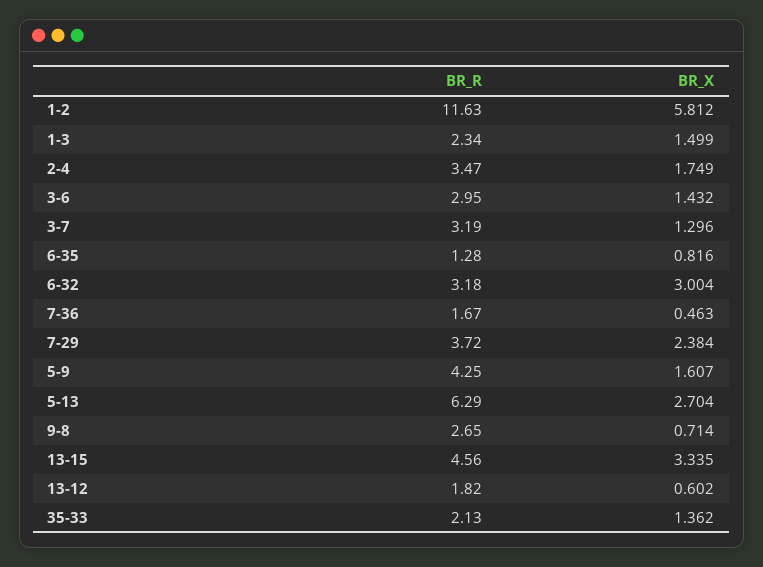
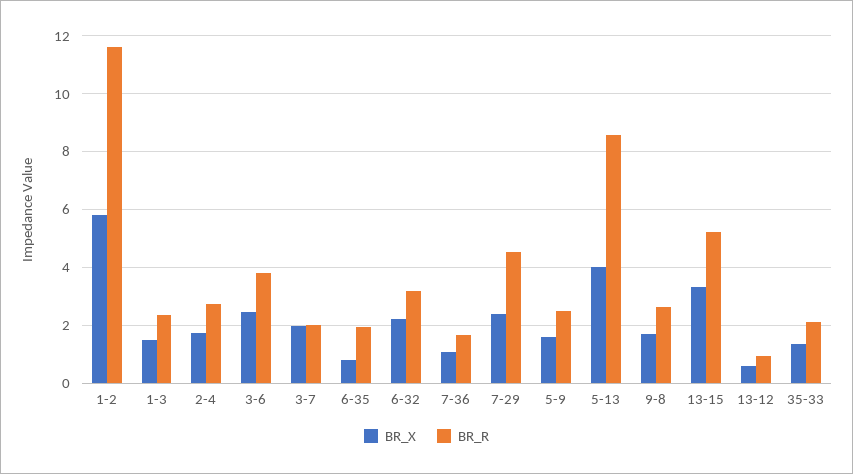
  {
    "BR_R": {
      "1-2": 11.63,
      "1-3": 2.34,
-     "2-4": 3.47,
+     "2-4": 2.75,
-     "3-6": 2.95,
+     "3-6": 3.75,
-     "3-7": 3.19,
+     "3-7": 2,
-     "6-35": 1.28,
+     "6-35": 2,
      "6-32": 3.18,
      "7-36": 1.67,
-     "7-29": 3.72,
+     "7-29": 4.5,
-     "5-9": 4.25,
+     "5-9": 2.5,
-     "5-13": 6.29,
+     "5-13": 8.5,
      "9-8": 2.65,
-     "13-15": 4.56,
+     "13-15": 5.25,
-     "13-12": 1.82,
+     "13-12": 1,
      "35-33": 2.13
    },
    "BR_X": {
      "1-2": 5.812,
      "1-3": 1.499,
      "2-4": 1.749,
-     "3-6": 1.432,
+     "3-6": 2.5,
-     "3-7": 1.296,
+     "3-7": 2,
      "6-35": 0.816,
-     "6-32": 3.004,
+     "6-32": 2.25,
-     "7-36": 0.463,
+     "7-36": 1,
      "7-29": 2.384,
      "5-9": 1.607,
-     "5-13": 2.704,
+     "5-13": 4,
-     "9-8": 0.714,
+     "9-8": 1.75,
      "13-15": 3.335,
      "13-12": 0.602,
      "35-33": 1.362
    }
  }

